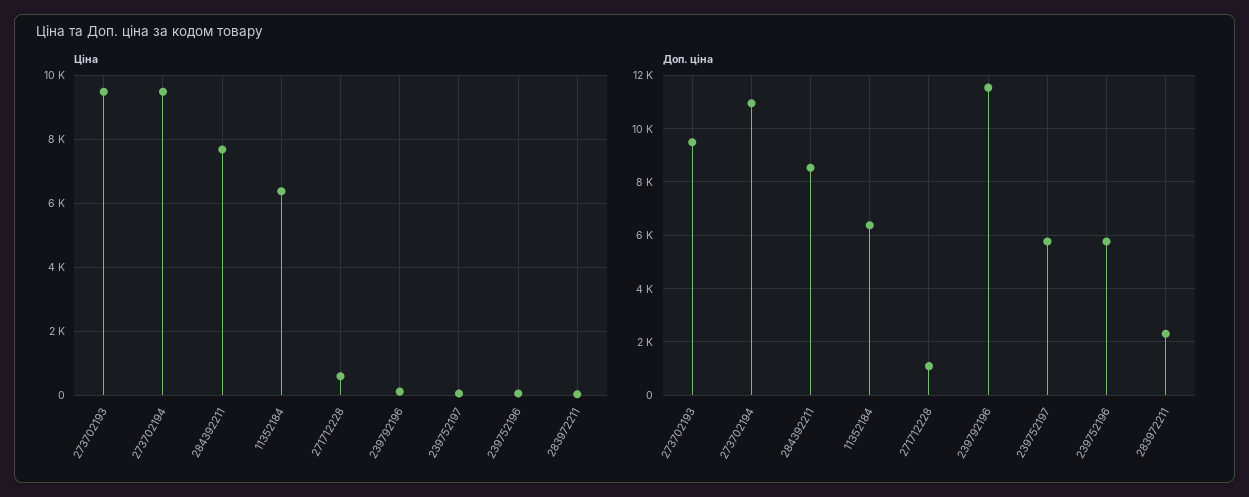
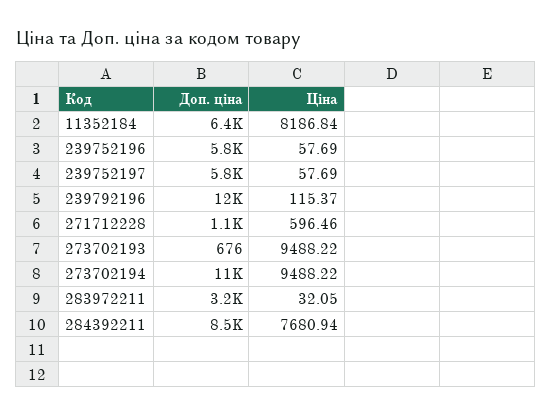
  {
    "Ціна": {
      "273702193": 9488.22,
      "273702194": 9488.22,
      "284392211": 7680.94,
-     "11352184": 6400,
+     "11352184": 8186.84,
      "271712228": 596.46,
      "239792196": 115.37,
      "239752197": 57.69,
      "239752196": 57.69,
      "283972211": 32.05
    },
    "Доп. ціна": {
-     "273702193": 9500,
+     "273702193": 676,
      "273702194": 11000,
      "284392211": 8500,
      "11352184": 6400,
      "271712228": 1100,
      "239792196": 12000,
      "239752197": 5800,
      "239752196": 5800,
-     "283972211": 2250
+     "283972211": 3200
    }
  }

